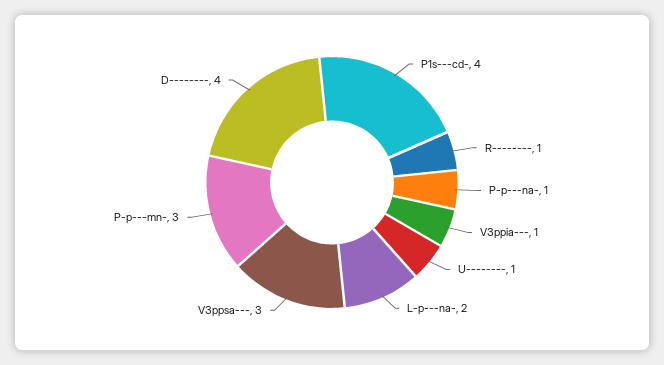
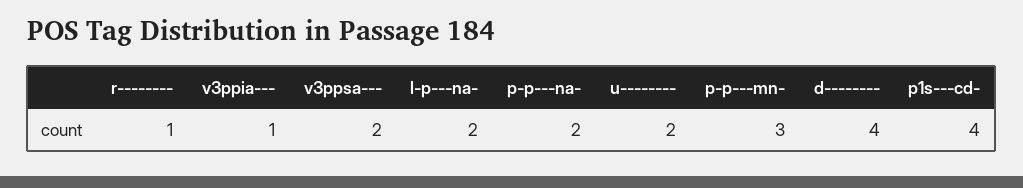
  {
    "P1s---cd-": 4,
    "R--------": 1,
-   "P-p---na-": 1,
+   "P-p---na-": 2,
    "V3ppia---": 1,
-   "U--------": 1,
+   "U--------": 2,
    "L-p---na-": 2,
-   "V3ppsa---": 3,
+   "V3ppsa---": 2,
    "P-p---mn-": 3,
    "D--------": 4
  }

